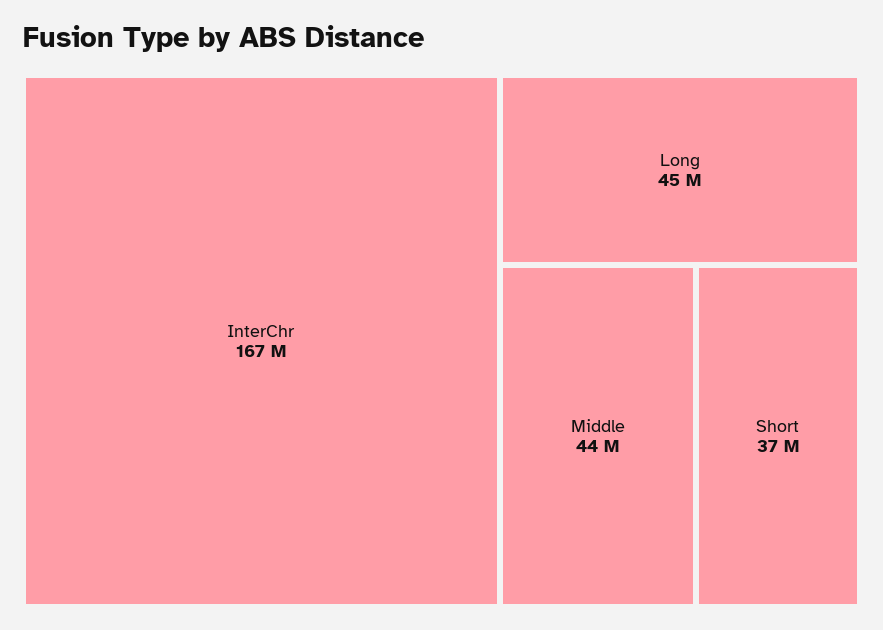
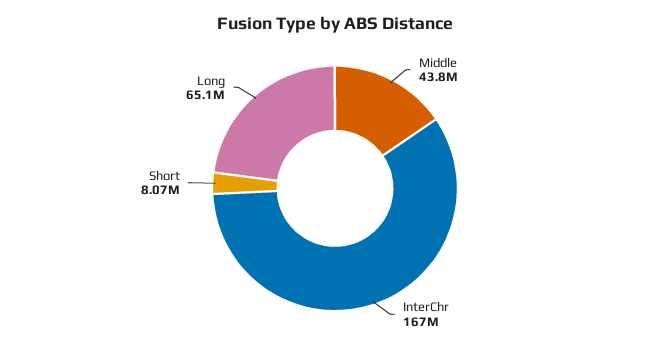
  {
    "InterChr": 167000000,
-   "Long": 45000000,
+   "Long": 65100000,
    "Middle": 43800000,
-   "Short": 37000000
+   "Short": 8070000
  }

